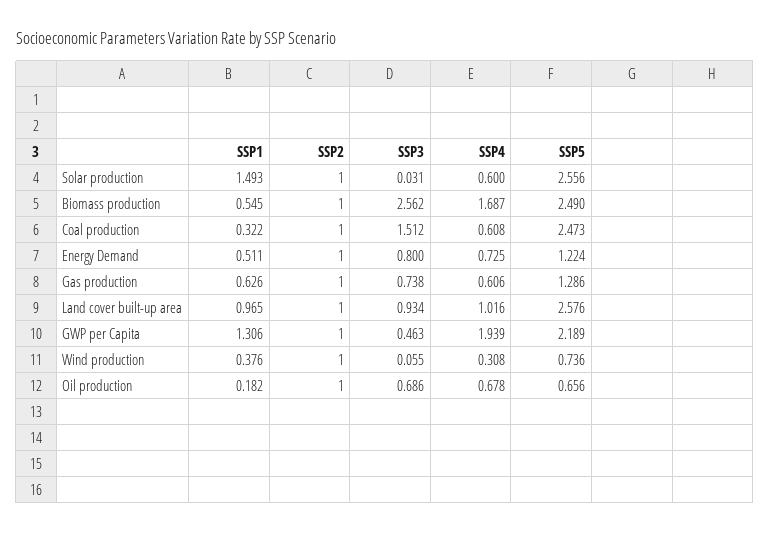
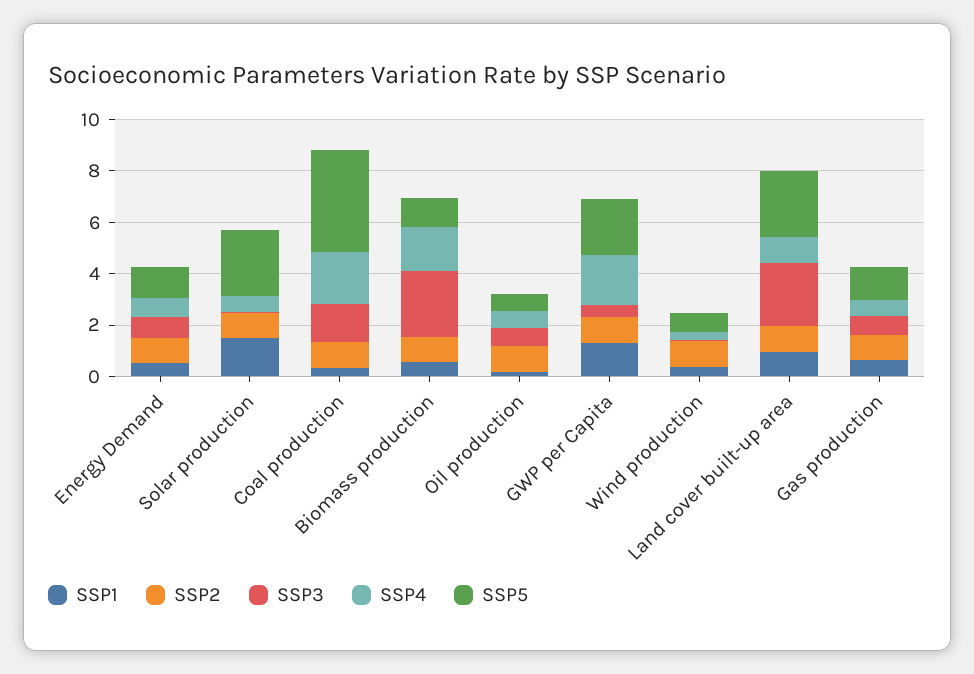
  {
    "SSP1": {
      "Solar production": 1.493,
      "Biomass production": 0.545,
      "Coal production": 0.322,
      "Energy Demand": 0.511,
      "Gas production": 0.626,
      "Land cover built-up area": 0.965,
      "GWP per Capita": 1.306,
      "Wind production": 0.376,
      "Oil production": 0.182
    },
    "SSP2": {
      "Solar production": 1,
      "Biomass production": 1,
      "Coal production": 1,
      "Energy Demand": 1,
      "Gas production": 1,
      "Land cover built-up area": 1,
      "GWP per Capita": 1,
      "Wind production": 1,
      "Oil production": 1
    },
    "SSP3": {
      "Solar production": 0.031,
      "Biomass production": 2.562,
      "Coal production": 1.512,
      "Energy Demand": 0.8,
      "Gas production": 0.738,
-     "Land cover built-up area": 0.934,
+     "Land cover built-up area": 2.5,
      "GWP per Capita": 0.463,
      "Wind production": 0.055,
      "Oil production": 0.686
    },
    "SSP4": {
      "Solar production": 0.6,
      "Biomass production": 1.687,
-     "Coal production": 0.608,
+     "Coal production": 2,
      "Energy Demand": 0.725,
      "Gas production": 0.606,
      "Land cover built-up area": 1.016,
      "GWP per Capita": 1.939,
      "Wind production": 0.308,
      "Oil production": 0.678
    },
    "SSP5": {
      "Solar production": 2.556,
-     "Biomass production": 2.49,
+     "Biomass production": 1,
-     "Coal production": 2.473,
+     "Coal production": 4,
      "Energy Demand": 1.224,
      "Gas production": 1.286,
      "Land cover built-up area": 2.576,
      "GWP per Capita": 2.189,
      "Wind production": 0.736,
      "Oil production": 0.656
    }
  }

